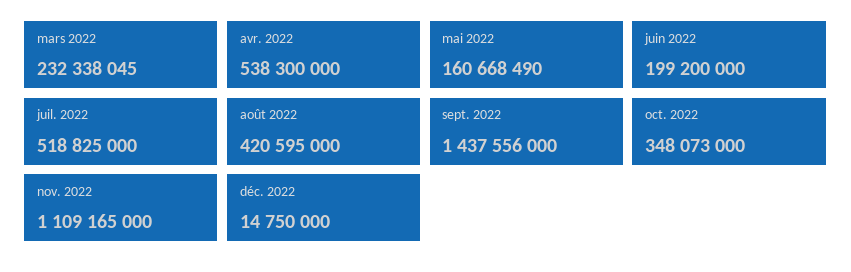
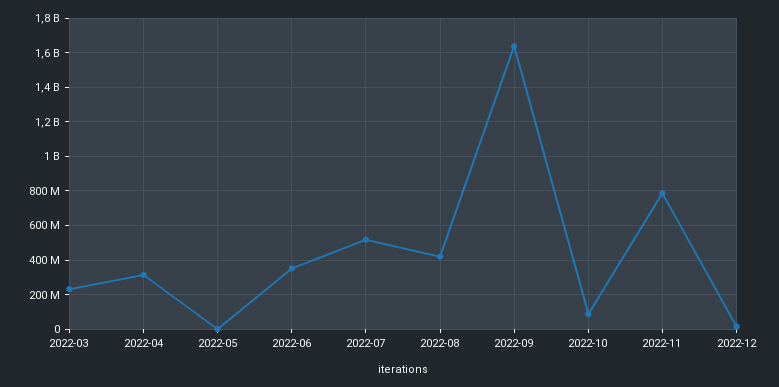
  {
    "mars 2022": 232338045,
-   "avr. 2022": 538300000,
+   "avr. 2022": 300000000,
-   "mai 2022": 160668490,
+   "mai 2022": 0,
-   "juin 2022": 199200000,
+   "juin 2022": 350000000,
    "juil. 2022": 518825000,
    "août 2022": 420595000,
-   "sept. 2022": 1437556000,
+   "sept. 2022": 1650000000,
-   "oct. 2022": 348073000,
+   "oct. 2022": 100000000,
-   "nov. 2022": 1109165000,
+   "nov. 2022": 800000000,
    "déc. 2022": 14750000
  }

